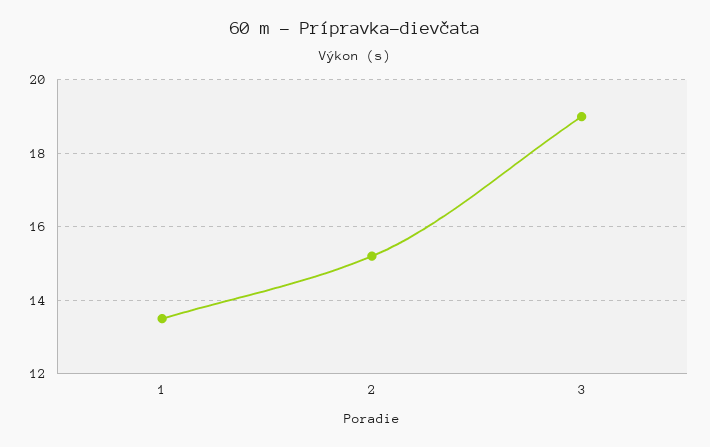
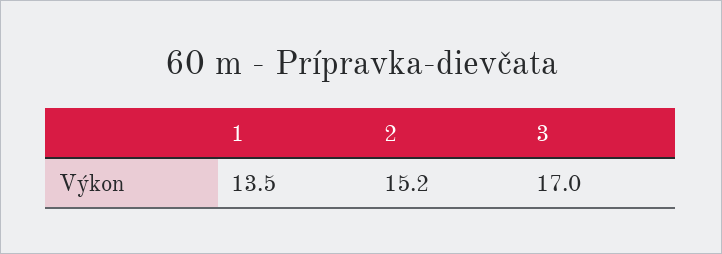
  {
    "1": 13.5,
    "2": 15.2,
-   "3": 19
+   "3": 17
  }

